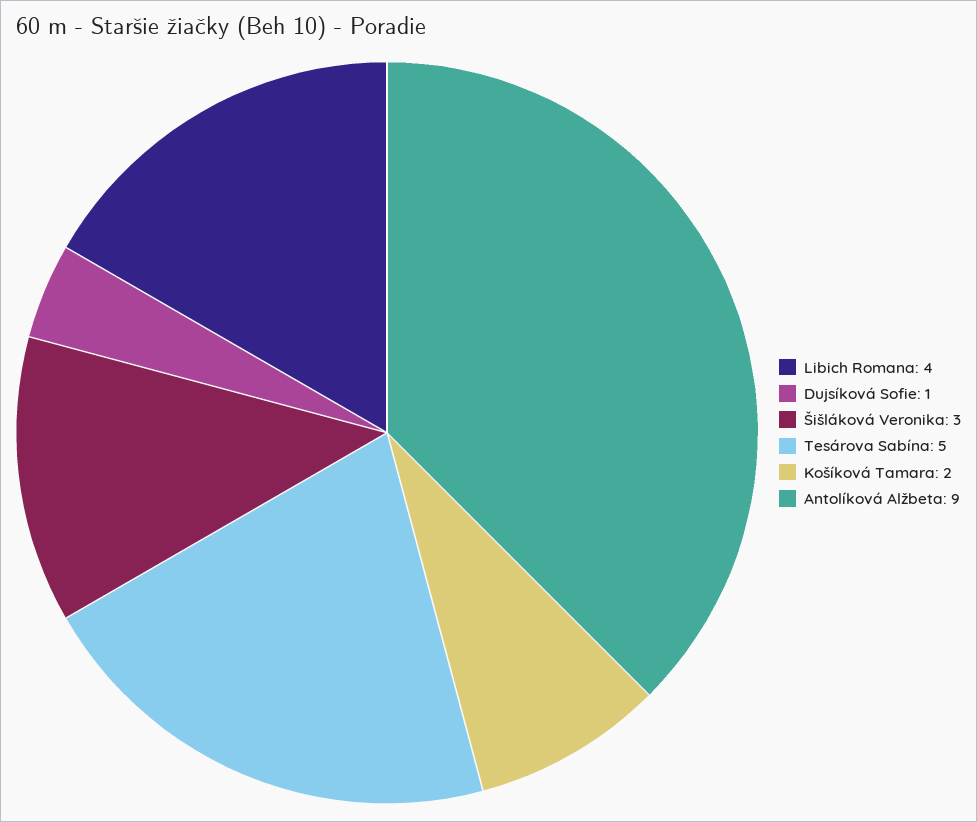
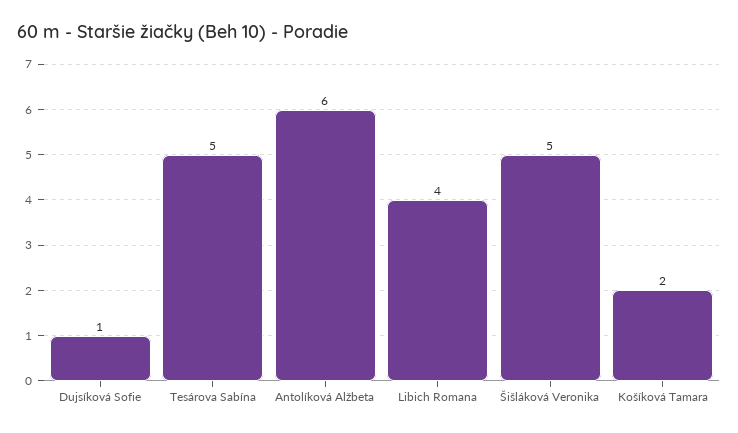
  {
    "Libich Romana": 4,
    "Dujsíková Sofie": 1,
-   "Šišláková Veronika": 3,
+   "Šišláková Veronika": 5,
    "Tesárova Sabína": 5,
    "Košíková Tamara": 2,
-   "Antolíková Alžbeta": 9
+   "Antolíková Alžbeta": 6
  }

